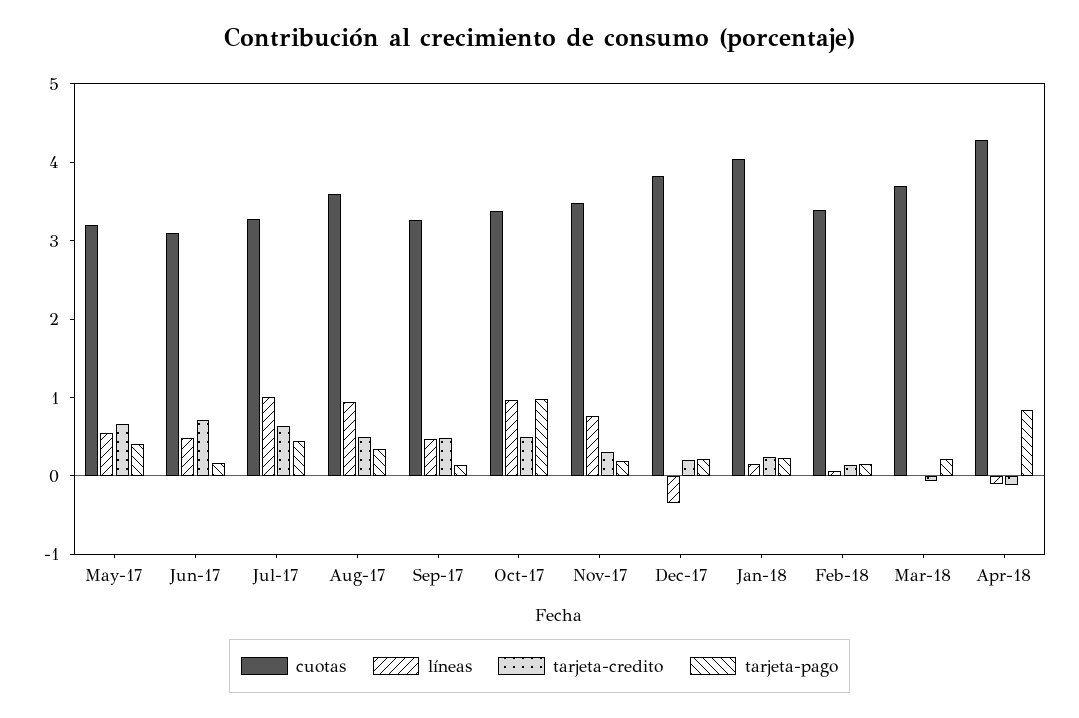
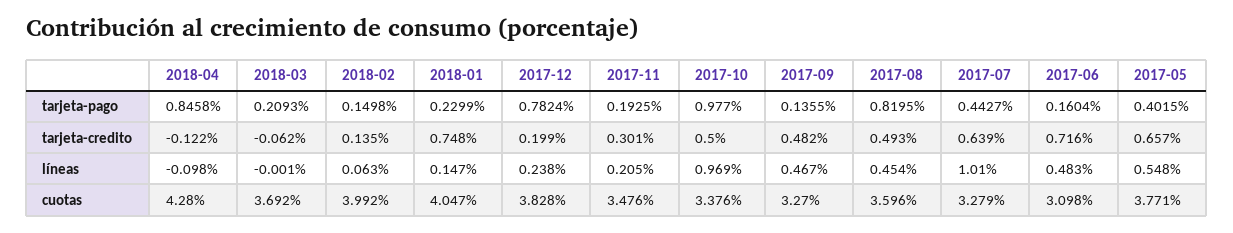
  {
    "cuotas": {
-     "May-17": 3.2,
+     "May-17": 3.771,
      "Jun-17": 3.098,
      "Jul-17": 3.279,
      "Aug-17": 3.596,
      "Sep-17": 3.27,
      "Oct-17": 3.376,
      "Nov-17": 3.476,
      "Dec-17": 3.828,
      "Jan-18": 4.047,
-     "Feb-18": 3.4,
+     "Feb-18": 3.992,
      "Mar-18": 3.692,
      "Apr-18": 4.28
    },
    "líneas": {
      "May-17": 0.548,
      "Jun-17": 0.483,
      "Jul-17": 1.01,
-     "Aug-17": 1,
+     "Aug-17": 0.454,
      "Sep-17": 0.467,
      "Oct-17": 0.969,
-     "Nov-17": 0.8,
+     "Nov-17": 0.205,
-     "Dec-17": -0.4,
+     "Dec-17": 0.238,
      "Jan-18": 0.147,
      "Feb-18": 0.063,
      "Mar-18": -0.001,
      "Apr-18": -0.098
    },
    "tarjeta-credito": {
      "May-17": 0.657,
      "Jun-17": 0.716,
      "Jul-17": 0.639,
      "Aug-17": 0.493,
      "Sep-17": 0.482,
      "Oct-17": 0.5,
      "Nov-17": 0.301,
      "Dec-17": 0.199,
-     "Jan-18": 0.2,
+     "Jan-18": 0.748,
      "Feb-18": 0.135,
      "Mar-18": -0.062,
      "Apr-18": -0.122
    },
    "tarjeta-pago": {
      "May-17": 0.4015,
      "Jun-17": 0.1604,
      "Jul-17": 0.4427,
-     "Aug-17": 0.4,
+     "Aug-17": 0.8195,
      "Sep-17": 0.1355,
      "Oct-17": 0.977,
      "Nov-17": 0.1925,
-     "Dec-17": 0.2,
+     "Dec-17": 0.7824,
      "Jan-18": 0.2299,
      "Feb-18": 0.1498,
      "Mar-18": 0.2093,
      "Apr-18": 0.8458
    }
  }

